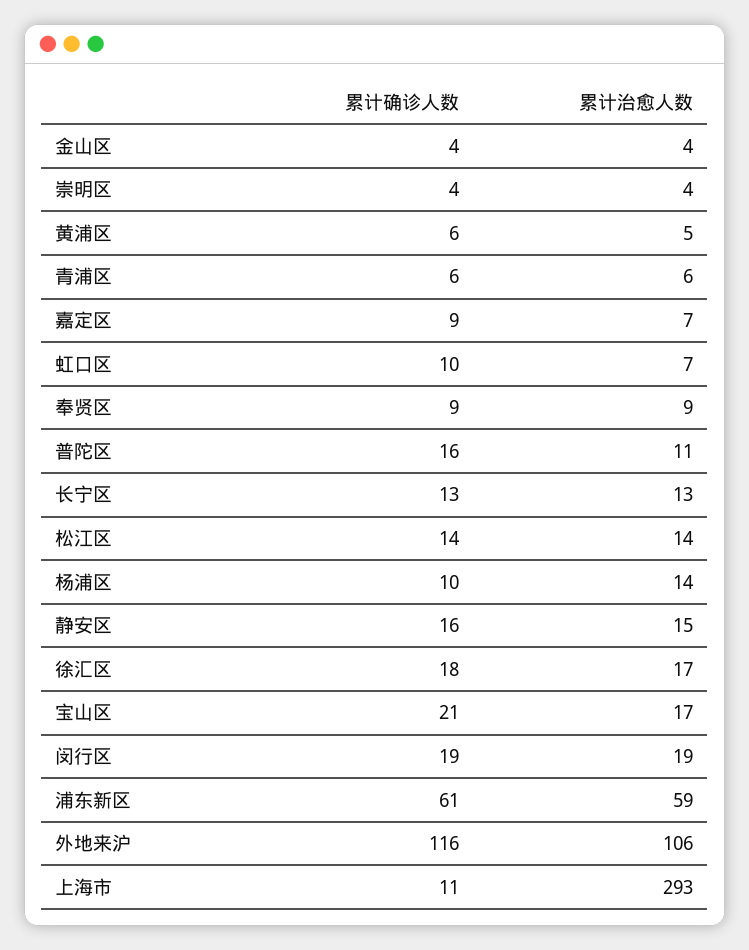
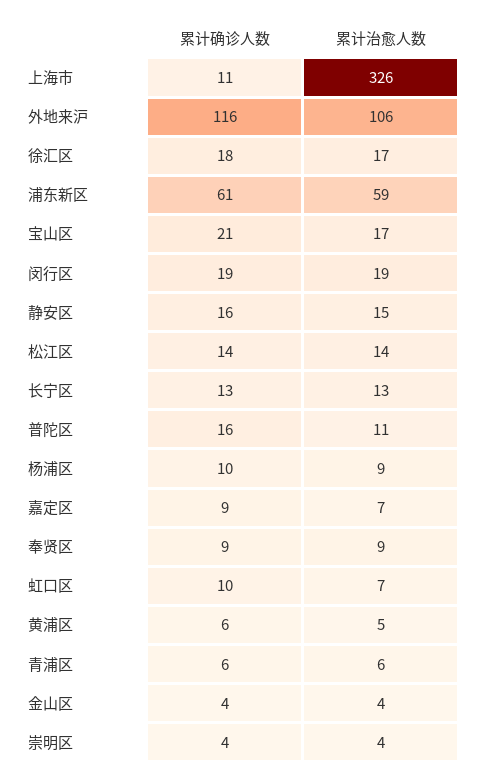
  {
    "累计确诊人数": {
      "金山区": 4,
      "崇明区": 4,
      "黄浦区": 6,
      "青浦区": 6,
      "嘉定区": 9,
      "虹口区": 10,
      "奉贤区": 9,
      "普陀区": 16,
      "长宁区": 13,
      "松江区": 14,
      "杨浦区": 10,
      "静安区": 16,
      "徐汇区": 18,
      "宝山区": 21,
      "闵行区": 19,
      "浦东新区": 61,
      "外地来沪": 116,
      "上海市": 11
    },
    "累计治愈人数": {
      "金山区": 4,
      "崇明区": 4,
      "黄浦区": 5,
      "青浦区": 6,
      "嘉定区": 7,
      "虹口区": 7,
      "奉贤区": 9,
      "普陀区": 11,
      "长宁区": 13,
      "松江区": 14,
-     "杨浦区": 14,
+     "杨浦区": 9,
      "静安区": 15,
      "徐汇区": 17,
      "宝山区": 17,
      "闵行区": 19,
      "浦东新区": 59,
      "外地来沪": 106,
-     "上海市": 293
+     "上海市": 326
    }
  }

